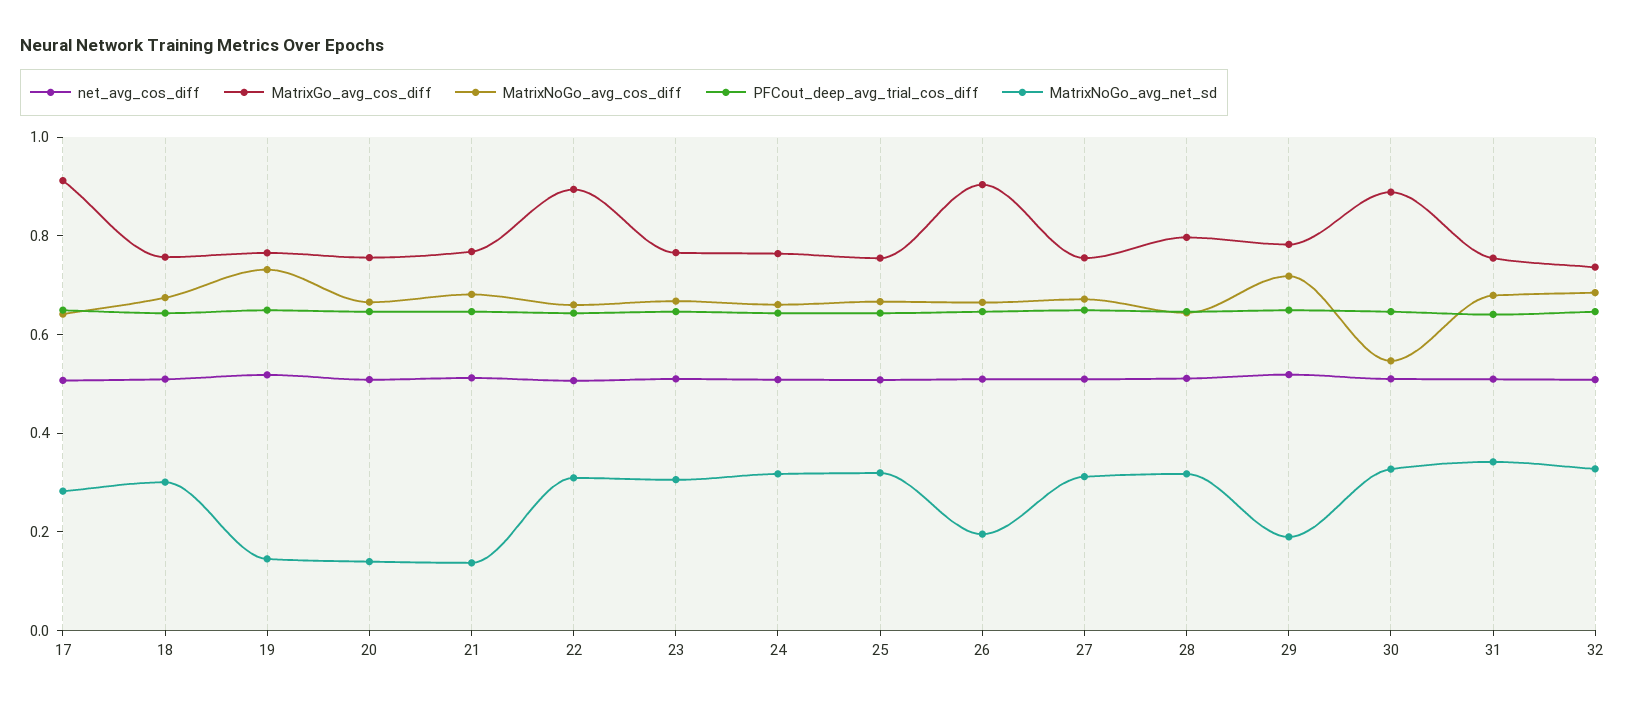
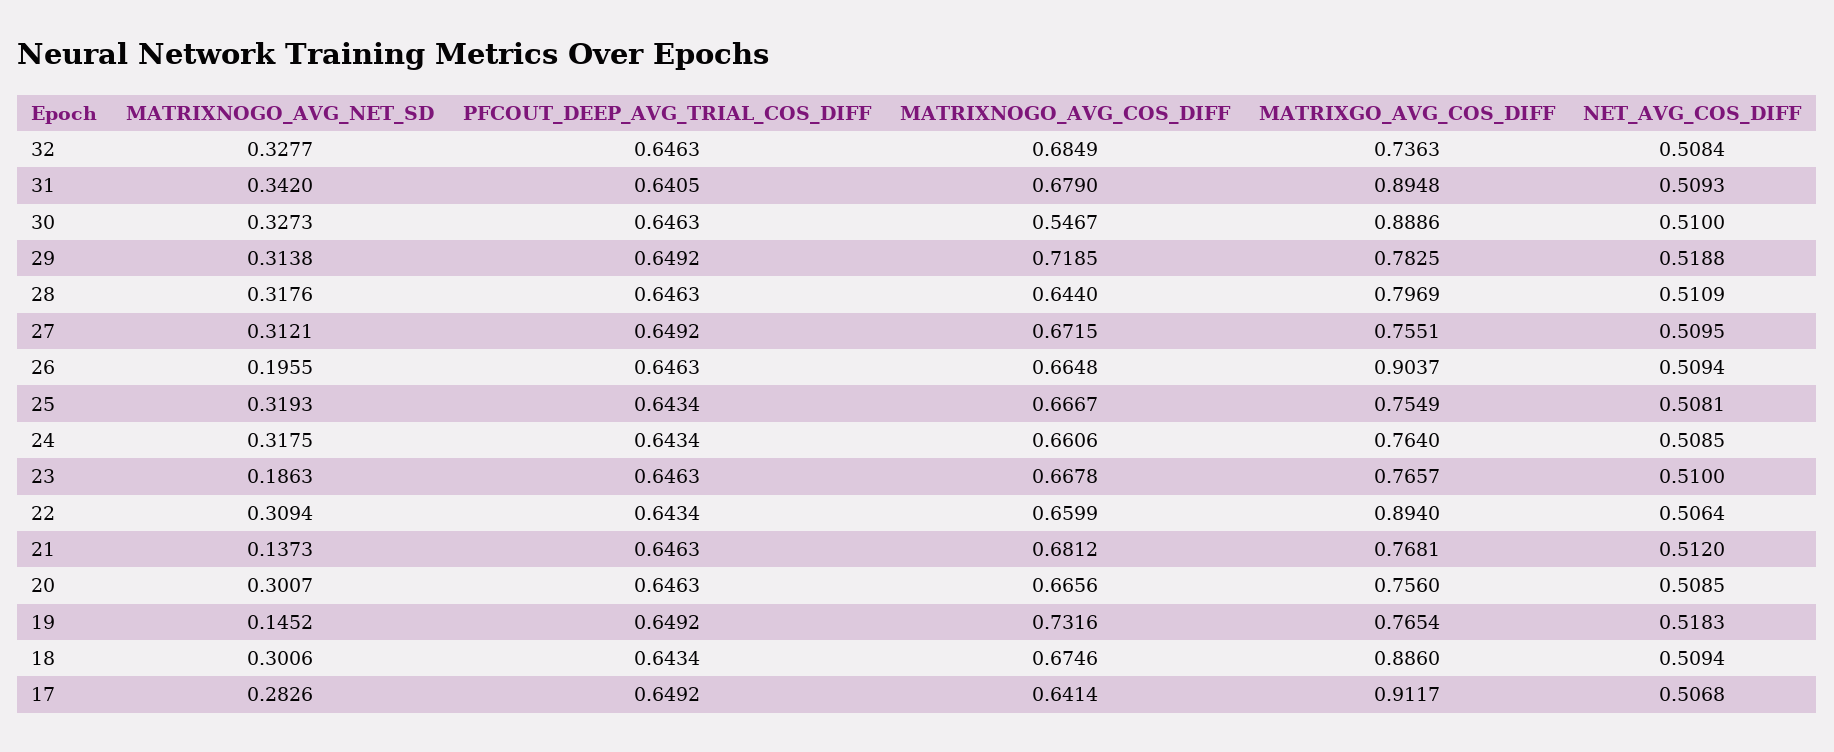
  {
    "net_avg_cos_diff": {
      "17": 0.5068,
      "18": 0.5094,
      "19": 0.5183,
      "20": 0.5085,
      "21": 0.512,
      "22": 0.5064,
      "23": 0.51,
      "24": 0.5085,
      "25": 0.5081,
      "26": 0.5094,
      "27": 0.5095,
      "28": 0.5109,
      "29": 0.5188,
      "30": 0.51,
      "31": 0.5093,
      "32": 0.5084
    },
    "MatrixGo_avg_cos_diff": {
      "17": 0.9117,
-     "18": 0.75,
+     "18": 0.886,
      "19": 0.7654,
      "20": 0.756,
      "21": 0.7681,
      "22": 0.894,
      "23": 0.7657,
      "24": 0.764,
      "25": 0.7549,
      "26": 0.9037,
      "27": 0.7551,
      "28": 0.7969,
      "29": 0.7825,
      "30": 0.8886,
-     "31": 0.75,
+     "31": 0.8948,
      "32": 0.7363
    },
    "MatrixNoGo_avg_cos_diff": {
      "17": 0.6414,
      "18": 0.6746,
      "19": 0.7316,
      "20": 0.6656,
      "21": 0.6812,
      "22": 0.6599,
      "23": 0.6678,
      "24": 0.6606,
      "25": 0.6667,
      "26": 0.6648,
      "27": 0.6715,
      "28": 0.644,
      "29": 0.7185,
      "30": 0.5467,
      "31": 0.679,
      "32": 0.6849
    },
    "PFCout_deep_avg_trial_cos_diff": {
      "17": 0.6492,
      "18": 0.6434,
      "19": 0.6492,
      "20": 0.6463,
      "21": 0.6463,
      "22": 0.6434,
      "23": 0.6463,
      "24": 0.6434,
      "25": 0.6434,
      "26": 0.6463,
      "27": 0.6492,
      "28": 0.6463,
      "29": 0.6492,
      "30": 0.6463,
      "31": 0.6405,
      "32": 0.6463
    },
    "MatrixNoGo_avg_net_sd": {
      "17": 0.2826,
      "18": 0.3006,
      "19": 0.1452,
-     "20": 0.15,
+     "20": 0.3007,
      "21": 0.1373,
      "22": 0.3094,
-     "23": 0.3,
+     "23": 0.1863,
      "24": 0.3175,
      "25": 0.3193,
      "26": 0.1955,
      "27": 0.3121,
      "28": 0.3176,
-     "29": 0.2,
+     "29": 0.3138,
      "30": 0.3273,
      "31": 0.342,
      "32": 0.3277
    }
  }

